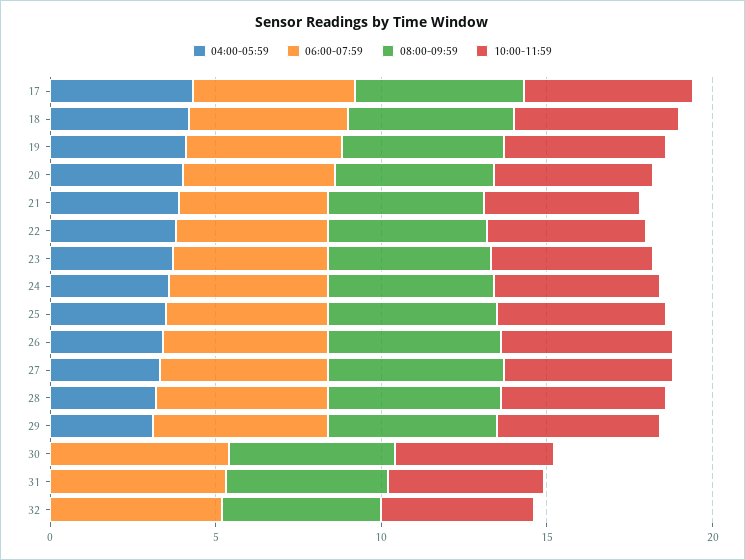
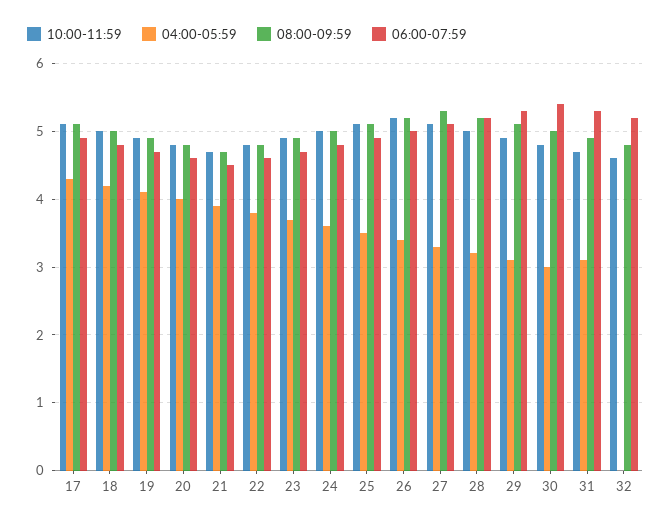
  {
    "04:00-05:59": {
      "17": 4.3,
      "18": 4.2,
      "19": 4.1,
      "20": 4,
      "21": 3.9,
      "22": 3.8,
      "23": 3.7,
      "24": 3.6,
      "25": 3.5,
      "26": 3.4,
      "27": 3.3,
      "28": 3.2,
      "29": 3.1,
-     "30": 0,
+     "30": 3,
-     "31": 0,
+     "31": 3.1,
      "32": 0
    },
    "06:00-07:59": {
      "17": 4.9,
      "18": 4.8,
      "19": 4.7,
      "20": 4.6,
      "21": 4.5,
      "22": 4.6,
      "23": 4.7,
      "24": 4.8,
      "25": 4.9,
      "26": 5,
      "27": 5.1,
      "28": 5.2,
      "29": 5.3,
      "30": 5.4,
      "31": 5.3,
      "32": 5.2
    },
    "08:00-09:59": {
      "17": 5.1,
      "18": 5,
      "19": 4.9,
      "20": 4.8,
      "21": 4.7,
      "22": 4.8,
      "23": 4.9,
      "24": 5,
      "25": 5.1,
      "26": 5.2,
      "27": 5.3,
      "28": 5.2,
      "29": 5.1,
      "30": 5,
      "31": 4.9,
      "32": 4.8
    },
    "10:00-11:59": {
      "17": 5.1,
      "18": 5,
      "19": 4.9,
      "20": 4.8,
      "21": 4.7,
      "22": 4.8,
      "23": 4.9,
      "24": 5,
      "25": 5.1,
      "26": 5.2,
      "27": 5.1,
      "28": 5,
      "29": 4.9,
      "30": 4.8,
      "31": 4.7,
      "32": 4.6
    }
  }

